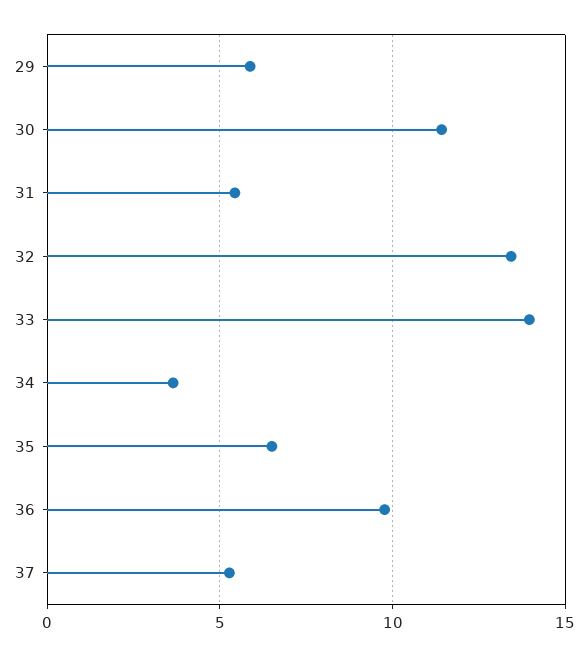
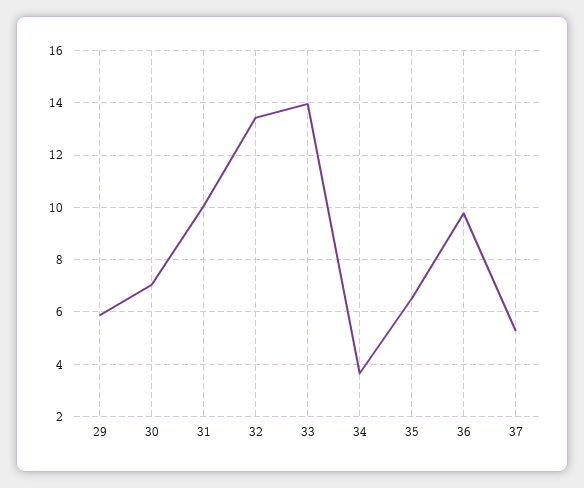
  {
    "29": 5.75,
-   "30": 11.5,
+   "30": 7,
-   "31": 5.5,
+   "31": 10,
    "32": 13.5,
    "33": 14,
    "34": 3.75,
    "35": 6.5,
    "36": 9.75,
    "37": 5.25
  }

